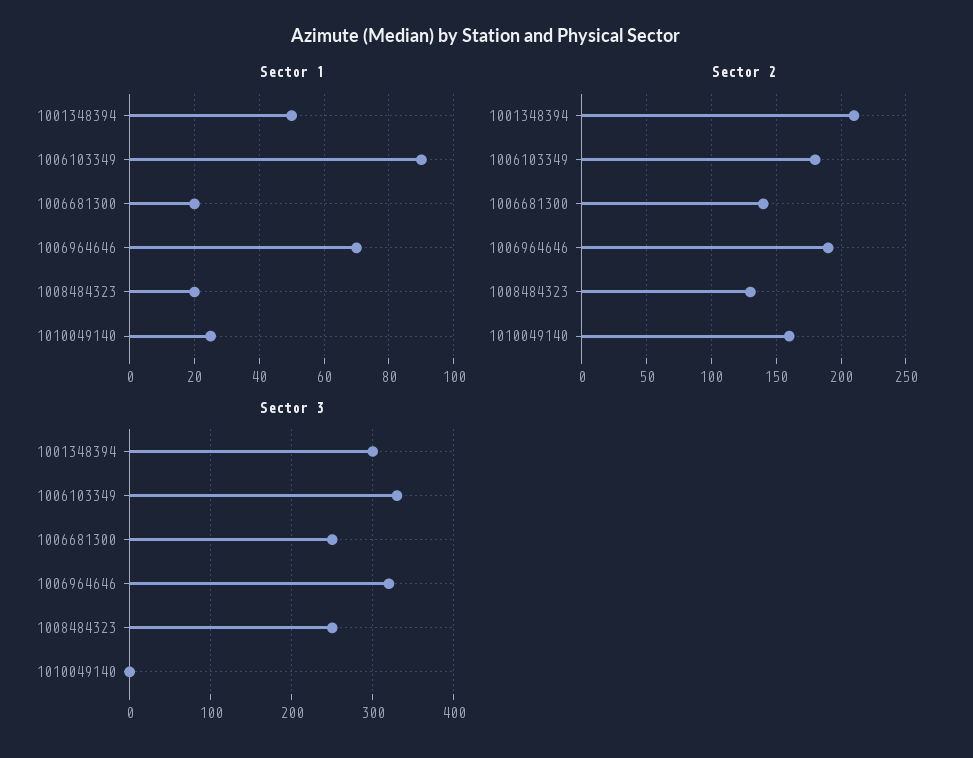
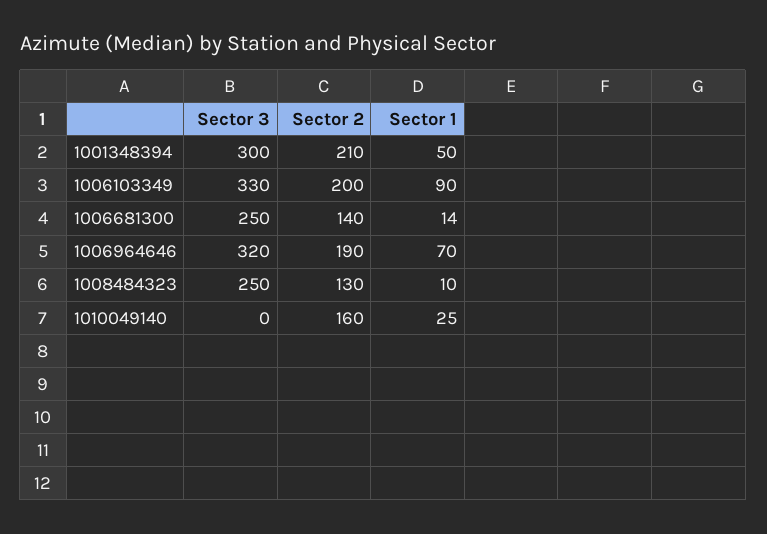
  {
    "Sector 1": {
      "1001348394": 50,
      "1006103349": 90,
-     "1006681300": 20,
+     "1006681300": 14,
      "1006964646": 70,
-     "1008484323": 20,
+     "1008484323": 10,
      "1010049140": 25
    },
    "Sector 2": {
      "1001348394": 210,
-     "1006103349": 180,
+     "1006103349": 200,
      "1006681300": 140,
      "1006964646": 190,
      "1008484323": 130,
      "1010049140": 160
    },
    "Sector 3": {
      "1001348394": 300,
      "1006103349": 330,
      "1006681300": 250,
      "1006964646": 320,
      "1008484323": 250,
      "1010049140": 0
    }
  }

